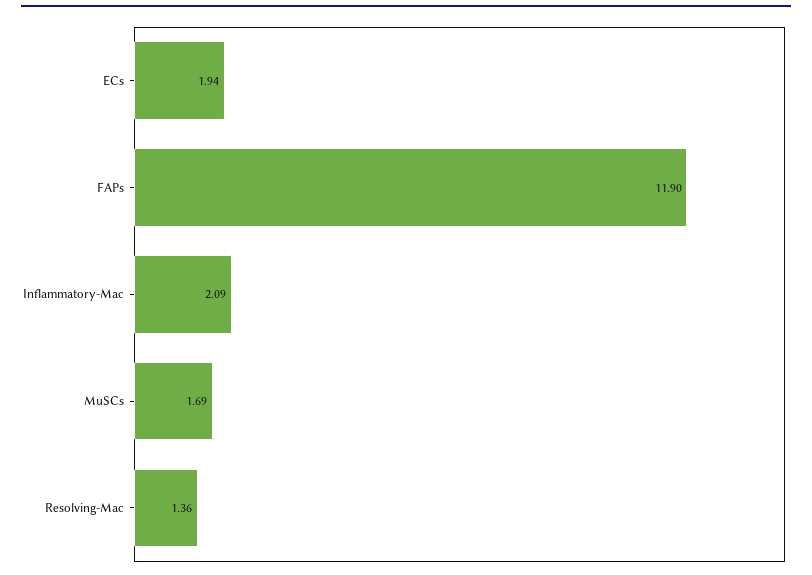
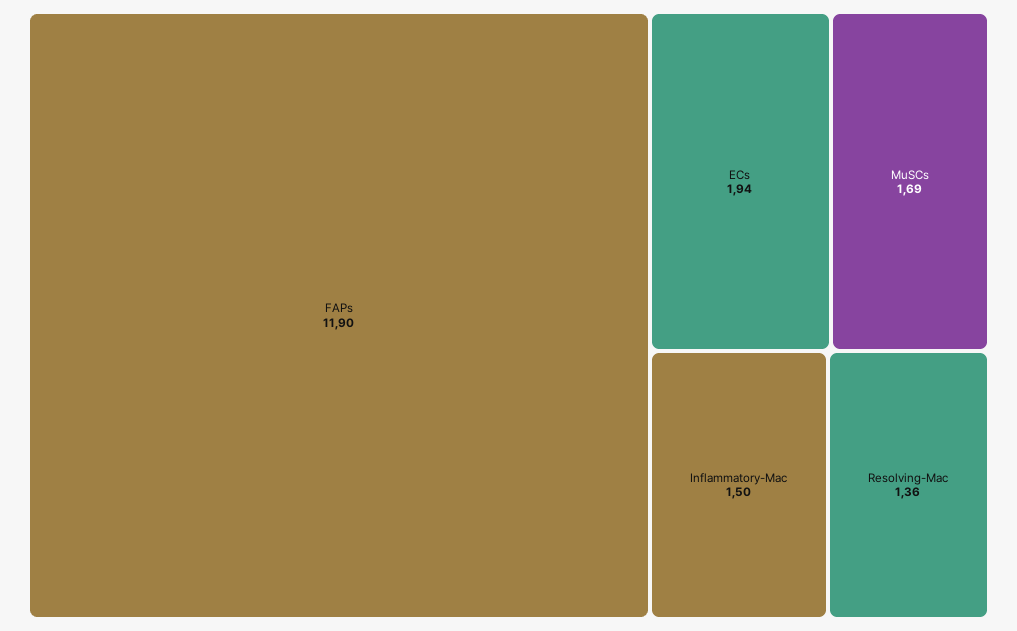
  {
    "ECs": 1.94,
    "FAPs": 11.9,
-   "Inflammatory-Mac": 2.09,
+   "Inflammatory-Mac": 1.5,
    "MuSCs": 1.69,
    "Resolving-Mac": 1.36
  }

